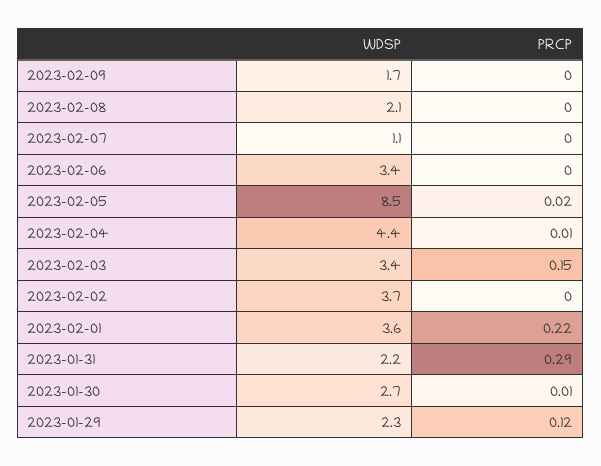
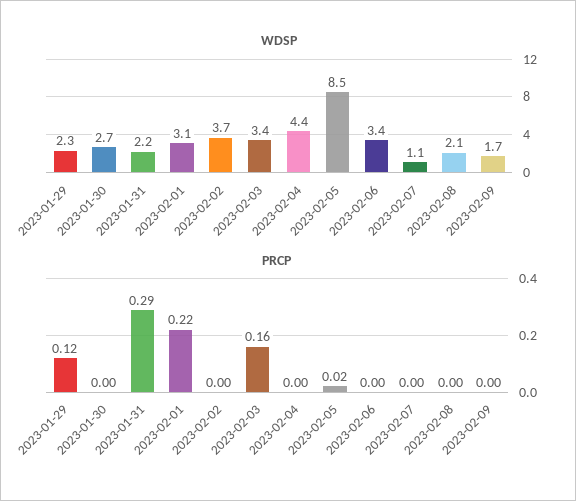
  {
    "WDSP": {
      "2023-02-09": 1.7,
      "2023-02-08": 2.1,
      "2023-02-07": 1.1,
      "2023-02-06": 3.4,
      "2023-02-05": 8.5,
      "2023-02-04": 4.4,
      "2023-02-03": 3.4,
      "2023-02-02": 3.7,
-     "2023-02-01": 3.6,
+     "2023-02-01": 3.1,
      "2023-01-31": 2.2,
      "2023-01-30": 2.7,
      "2023-01-29": 2.3
    },
    "PRCP": {
      "2023-02-09": 0,
      "2023-02-08": 0,
      "2023-02-07": 0,
      "2023-02-06": 0,
      "2023-02-05": 0.02,
-     "2023-02-04": 0.01,
+     "2023-02-04": 0,
-     "2023-02-03": 0.15,
+     "2023-02-03": 0.16,
      "2023-02-02": 0,
      "2023-02-01": 0.22,
      "2023-01-31": 0.29,
-     "2023-01-30": 0.01,
+     "2023-01-30": 0,
      "2023-01-29": 0.12
    }
  }

